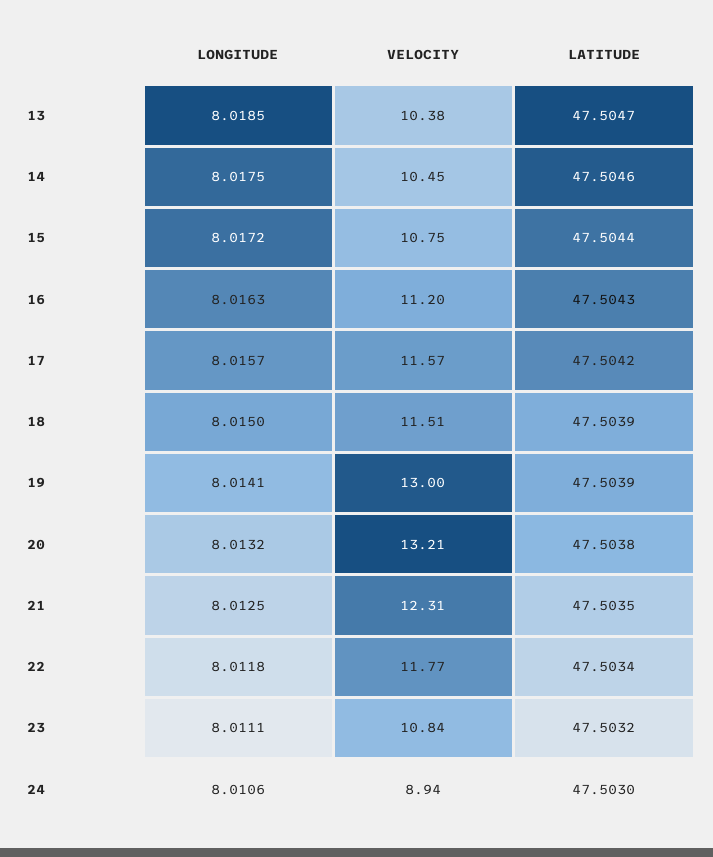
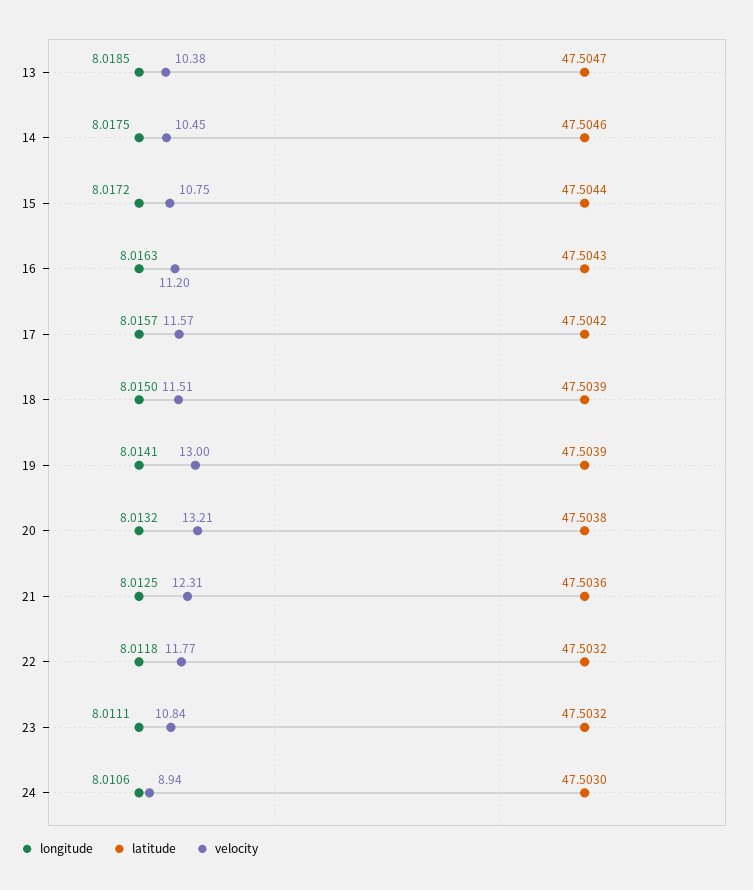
  {
    "LONGITUDE": {
      "13": 8.0185,
      "14": 8.0175,
      "15": 8.0172,
      "16": 8.0163,
      "17": 8.0157,
      "18": 8.015,
      "19": 8.0141,
      "20": 8.0132,
      "21": 8.0125,
      "22": 8.0118,
      "23": 8.0111,
      "24": 8.0106
    },
    "VELOCITY": {
      "13": 10.38,
      "14": 10.45,
      "15": 10.75,
      "16": 11.2,
      "17": 11.57,
      "18": 11.51,
      "19": 13,
      "20": 13.21,
      "21": 12.31,
      "22": 11.77,
      "23": 10.84,
      "24": 8.94
    },
    "LATITUDE": {
      "13": 47.5047,
      "14": 47.5046,
      "15": 47.5044,
      "16": 47.5043,
      "17": 47.5042,
      "18": 47.5039,
      "19": 47.5039,
      "20": 47.5038,
-     "21": 47.5035,
+     "21": 47.5036,
-     "22": 47.5034,
+     "22": 47.5032,
      "23": 47.5032,
      "24": 47.503
    }
  }

